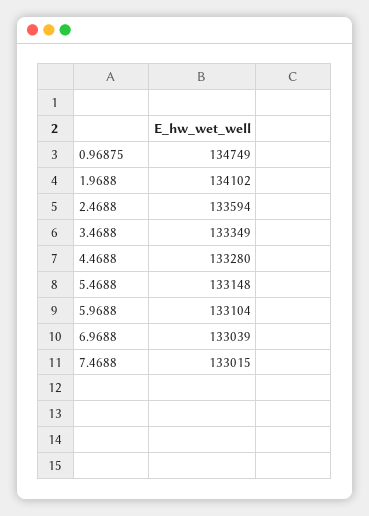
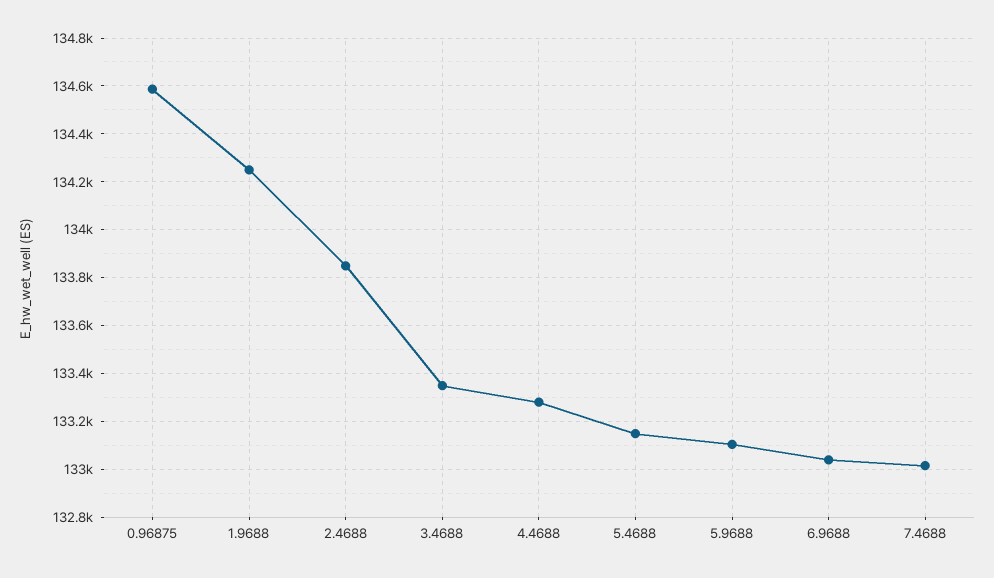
  {
-   "0.96875": 134749,
+   "0.96875": 134600,
-   "1.9688": 134102,
+   "1.9688": 134250,
-   "2.4688": 133594,
+   "2.4688": 133850,
    "3.4688": 133349,
    "4.4688": 133280,
    "5.4688": 133148,
    "5.9688": 133104,
    "6.9688": 133039,
    "7.4688": 133015
  }

